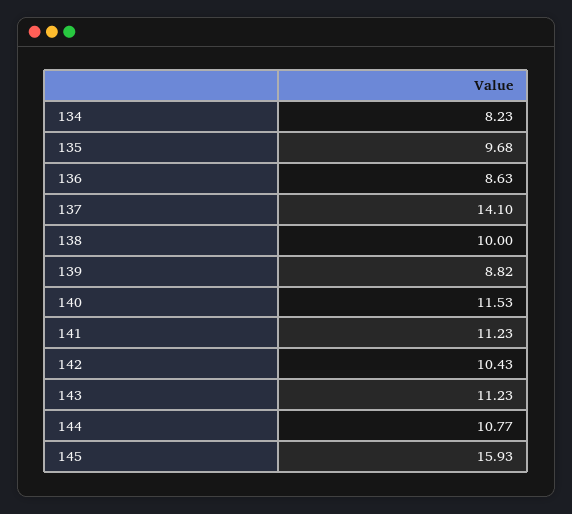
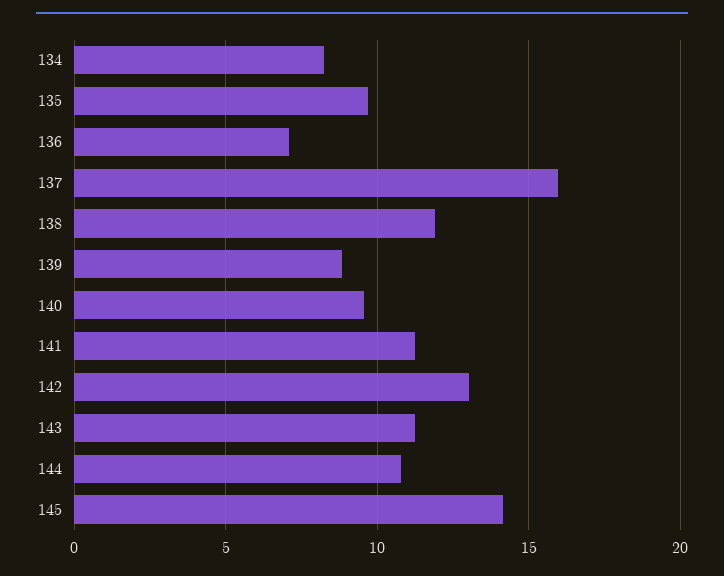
  {
    "134": 8.23,
    "135": 9.68,
-   "136": 8.63,
+   "136": 7,
-   "137": 14.1,
+   "137": 16,
-   "138": 10,
+   "138": 12,
    "139": 8.82,
-   "140": 11.53,
+   "140": 9.5,
    "141": 11.23,
-   "142": 10.43,
+   "142": 13,
    "143": 11.23,
    "144": 10.77,
-   "145": 15.93
+   "145": 14
  }

